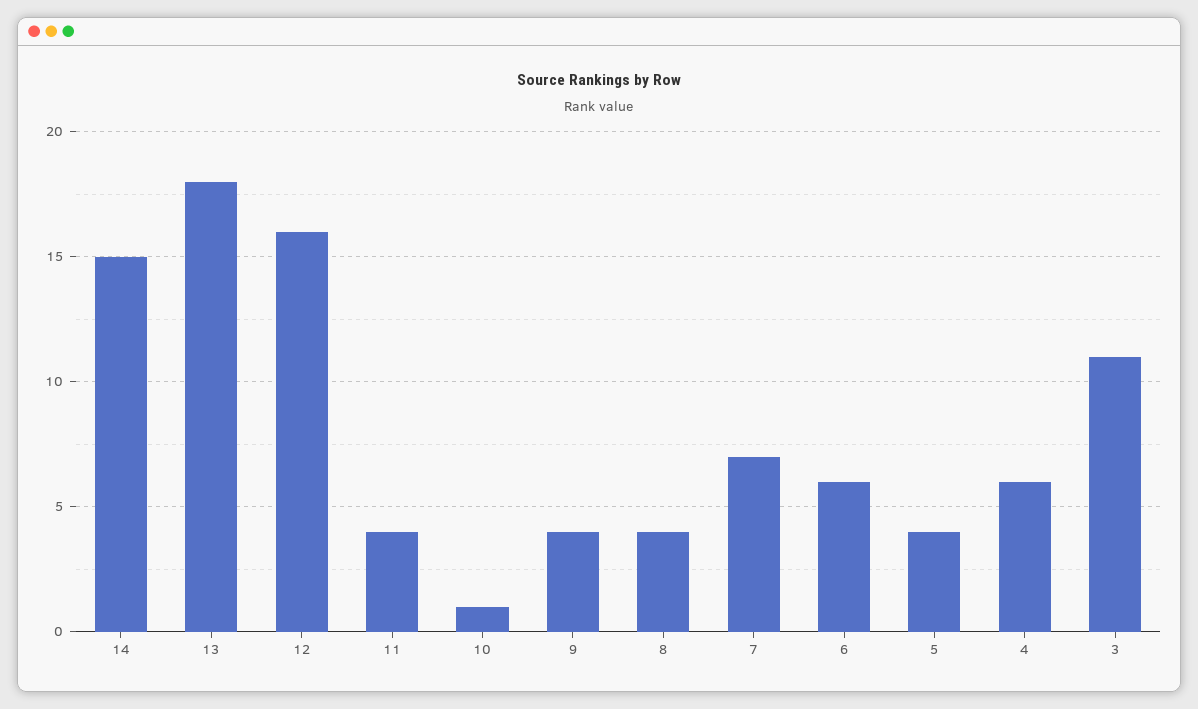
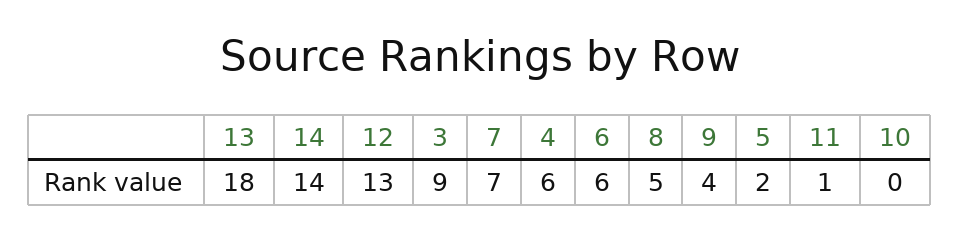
  {
-   "14": 15,
+   "14": 14,
    "13": 18,
-   "12": 16,
+   "12": 13,
-   "11": 4,
+   "11": 1,
-   "10": 1,
+   "10": 0,
    "9": 4,
-   "8": 4,
+   "8": 5,
    "7": 7,
    "6": 6,
-   "5": 4,
+   "5": 2,
    "4": 6,
-   "3": 11
+   "3": 9
  }

